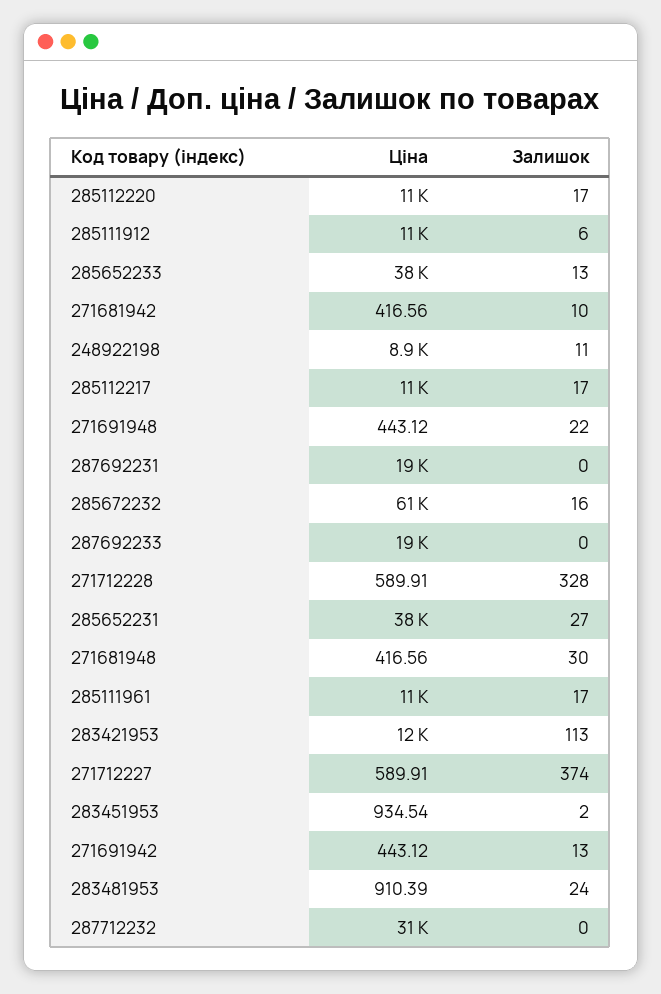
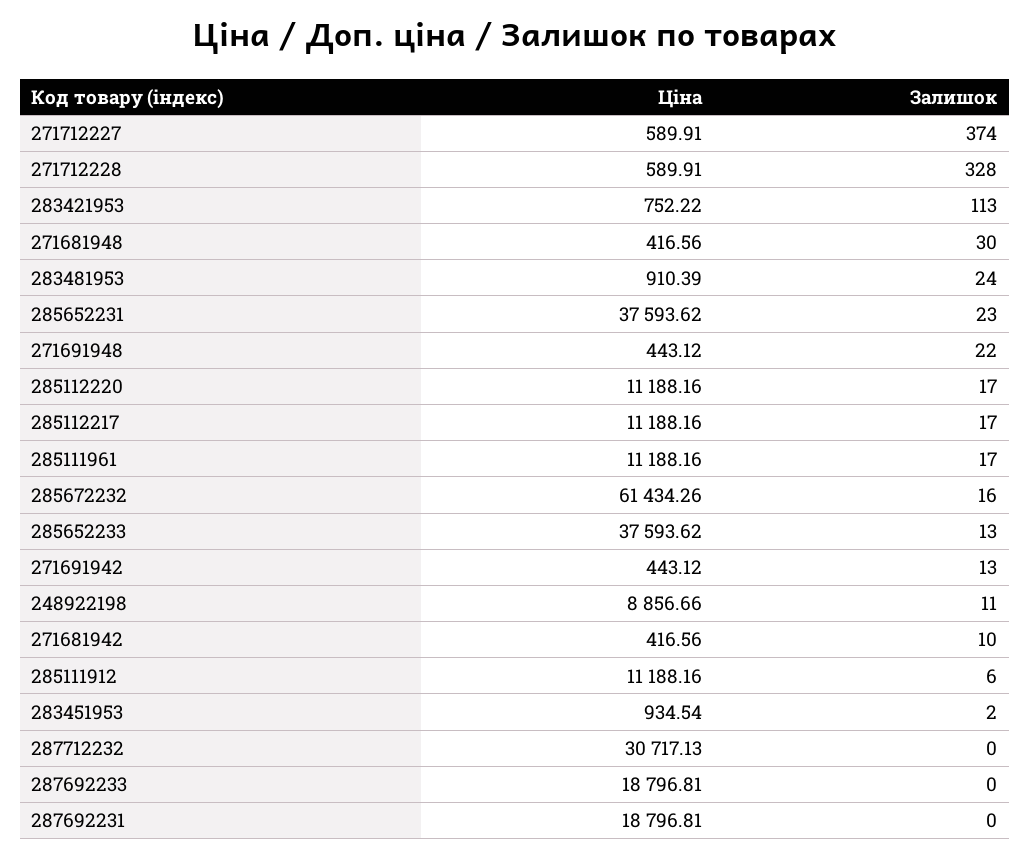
  {
    "Ціна": {
      "285112220": 11188.16,
      "285111912": 11188.16,
      "285652233": 37593.62,
      "271681942": 416.56,
      "248922198": 8856.66,
      "285112217": 11188.16,
      "271691948": 443.12,
      "287692231": 18796.81,
      "285672232": 61434.26,
      "287692233": 18796.81,
      "271712228": 589.91,
      "285652231": 37593.62,
      "271681948": 416.56,
      "285111961": 11188.16,
-     "283421953": 12000,
+     "283421953": 752.22,
      "271712227": 589.91,
      "283451953": 934.54,
      "271691942": 443.12,
      "283481953": 910.39,
      "287712232": 30717.13
    },
    "Залишок": {
      "285112220": 17,
      "285111912": 6,
      "285652233": 13,
      "271681942": 10,
      "248922198": 11,
      "285112217": 17,
      "271691948": 22,
      "287692231": 0,
      "285672232": 16,
      "287692233": 0,
      "271712228": 328,
-     "285652231": 27,
+     "285652231": 23,
      "271681948": 30,
      "285111961": 17,
      "283421953": 113,
      "271712227": 374,
      "283451953": 2,
      "271691942": 13,
      "283481953": 24,
      "287712232": 0
    }
  }

